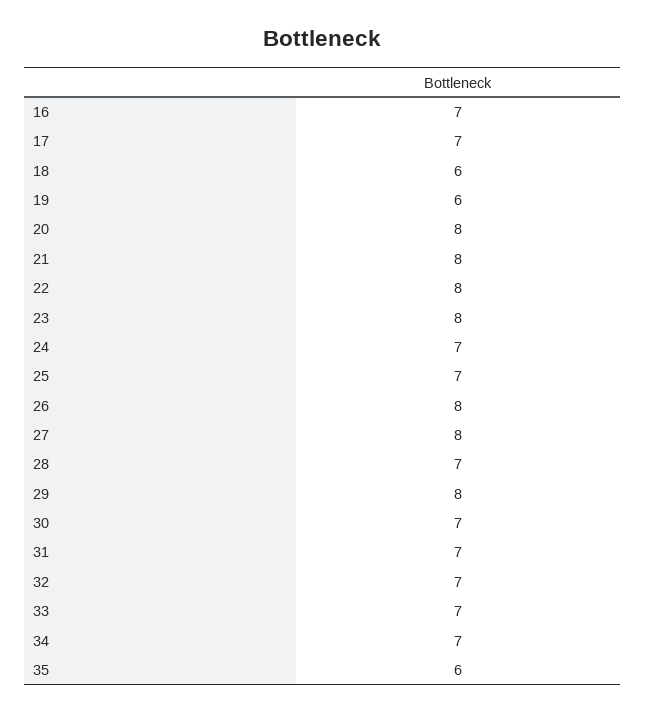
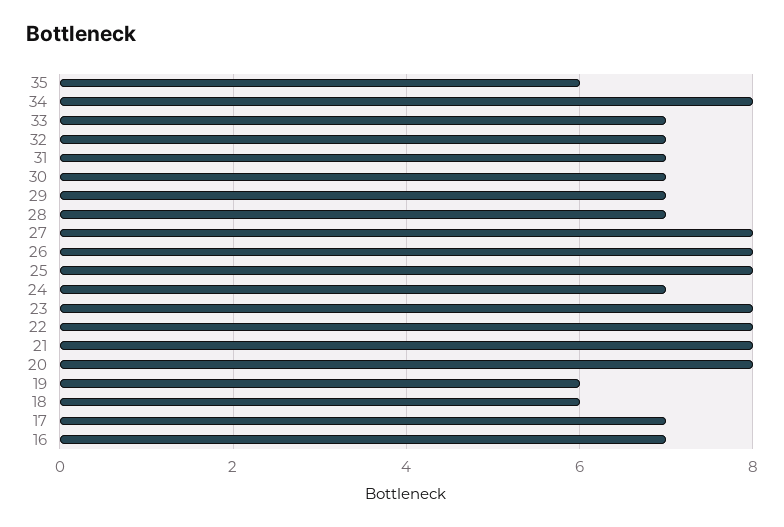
  {
    "16": 7,
    "17": 7,
    "18": 6,
    "19": 6,
    "20": 8,
    "21": 8,
    "22": 8,
    "23": 8,
    "24": 7,
-   "25": 7,
+   "25": 8,
    "26": 8,
    "27": 8,
    "28": 7,
-   "29": 8,
+   "29": 7,
    "30": 7,
    "31": 7,
    "32": 7,
    "33": 7,
-   "34": 7,
+   "34": 8,
    "35": 6
  }

